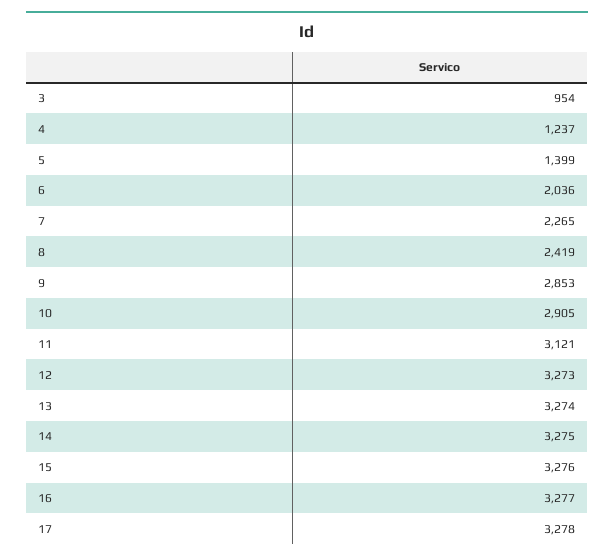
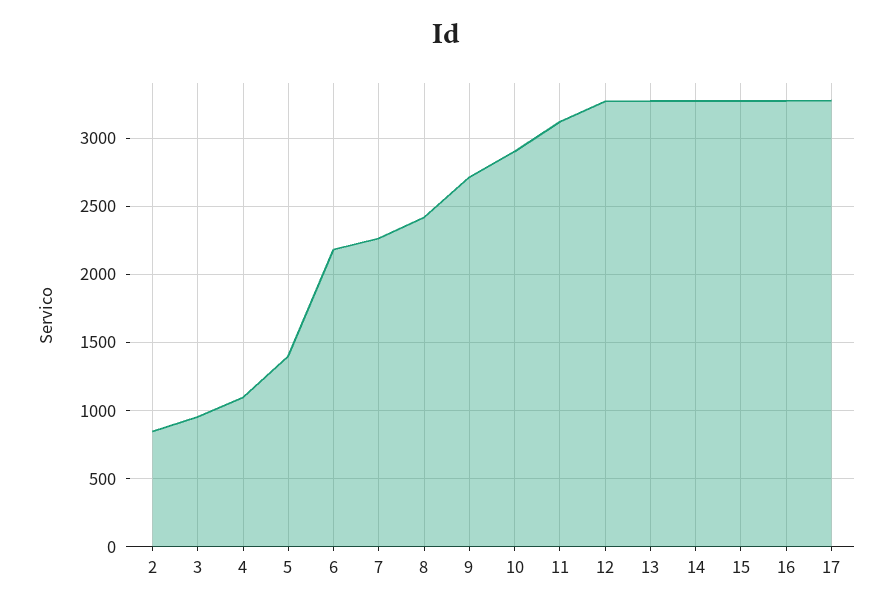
  {
    "3": 954,
-   "4": 1237,
+   "4": 1100,
    "5": 1399,
-   "6": 2036,
+   "6": 2200,
    "7": 2265,
    "8": 2419,
-   "9": 2853,
+   "9": 2700,
    "10": 2905,
    "11": 3121,
    "12": 3273,
    "13": 3274,
    "14": 3275,
    "15": 3276,
    "16": 3277,
-   "17": 3278
+   "17": 3278,
+   "2": 850
  }

